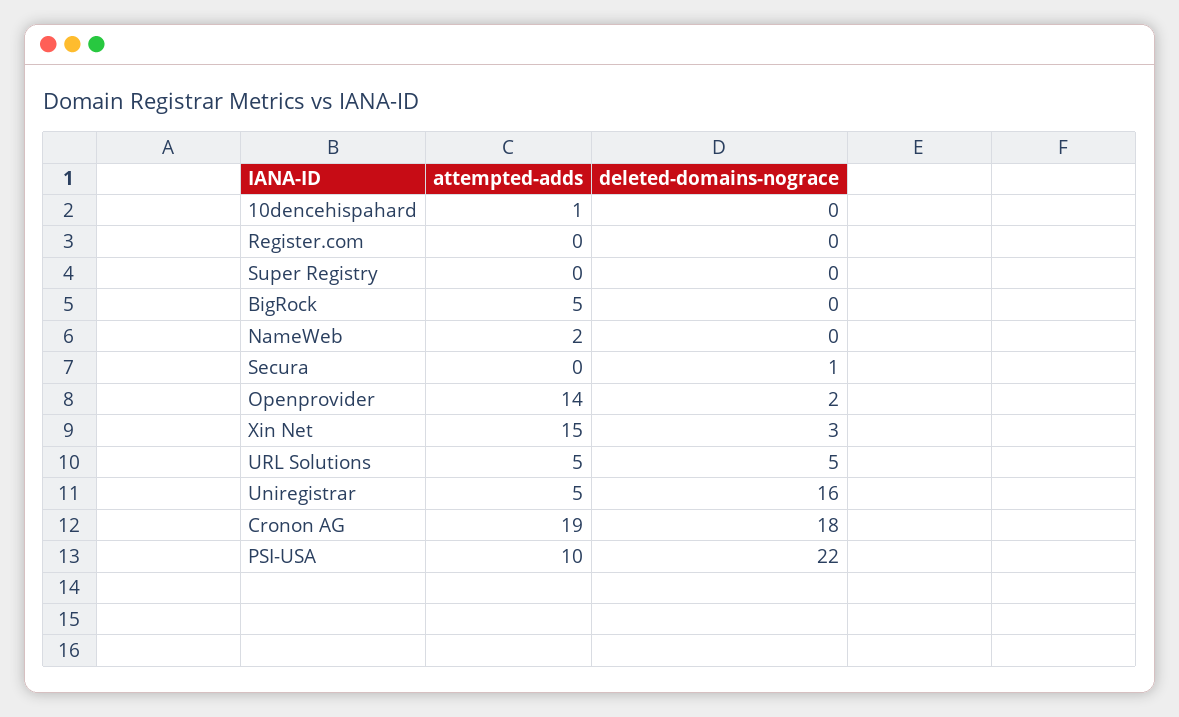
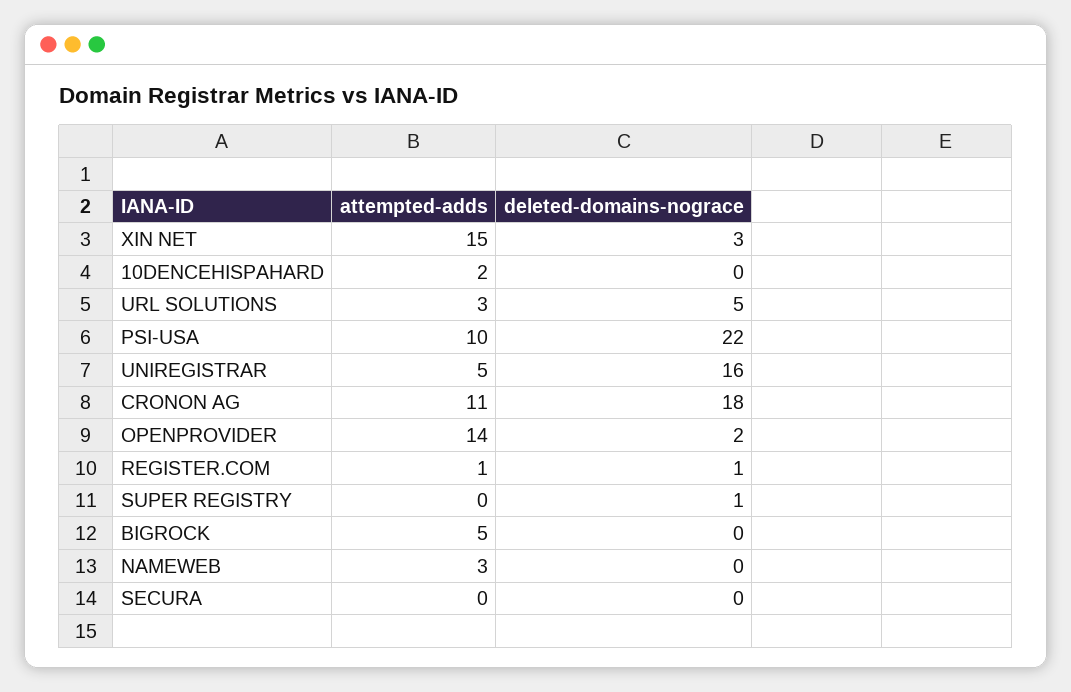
  {
    "attempted-adds": {
-     "10dencehispahard": 1,
+     "10dencehispahard": 2,
-     "Register.com": 0,
+     "Register.com": 1,
      "Super Registry": 0,
      "BigRock": 5,
-     "NameWeb": 2,
+     "NameWeb": 3,
      "Secura": 0,
      "Openprovider": 14,
      "Xin Net": 15,
-     "URL Solutions": 5,
+     "URL Solutions": 3,
      "Uniregistrar": 5,
-     "Cronon AG": 19,
+     "Cronon AG": 11,
      "PSI-USA": 10
    },
    "deleted-domains-nograce": {
      "10dencehispahard": 0,
-     "Register.com": 0,
+     "Register.com": 1,
-     "Super Registry": 0,
+     "Super Registry": 1,
      "BigRock": 0,
      "NameWeb": 0,
-     "Secura": 1,
+     "Secura": 0,
      "Openprovider": 2,
      "Xin Net": 3,
      "URL Solutions": 5,
      "Uniregistrar": 16,
      "Cronon AG": 18,
      "PSI-USA": 22
    }
  }

